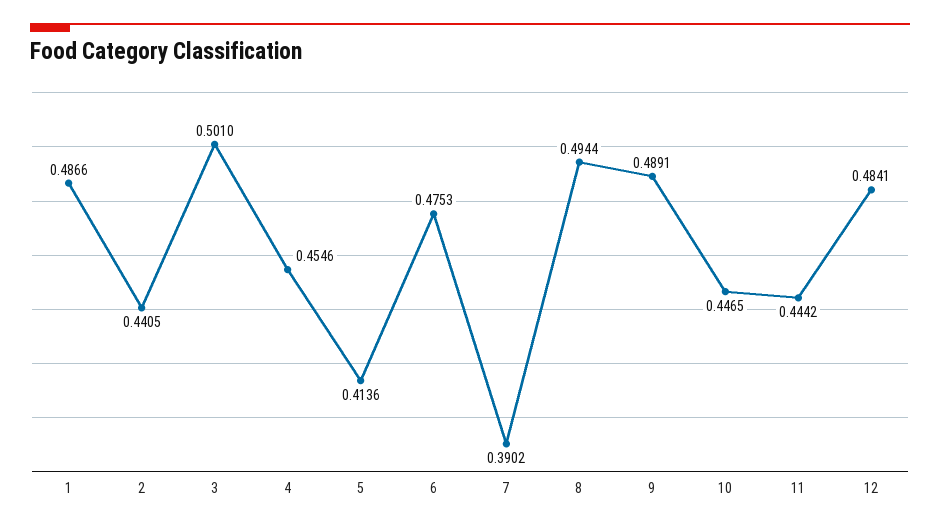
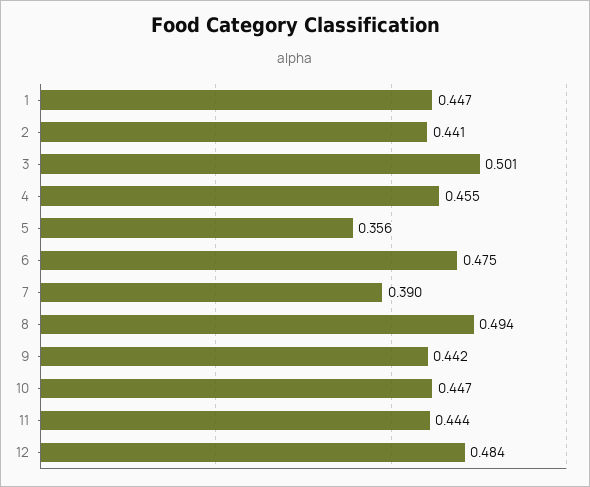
  {
-   "1": 0.4866,
+   "1": 0.447,
    "2": 0.4405,
    "3": 0.501,
    "4": 0.4546,
-   "5": 0.4136,
+   "5": 0.356,
    "6": 0.4753,
    "7": 0.3902,
    "8": 0.4944,
-   "9": 0.4891,
+   "9": 0.442,
    "10": 0.4465,
    "11": 0.4442,
    "12": 0.4841
  }

